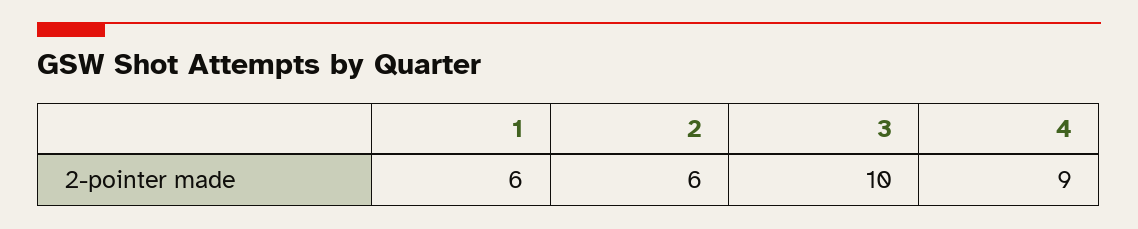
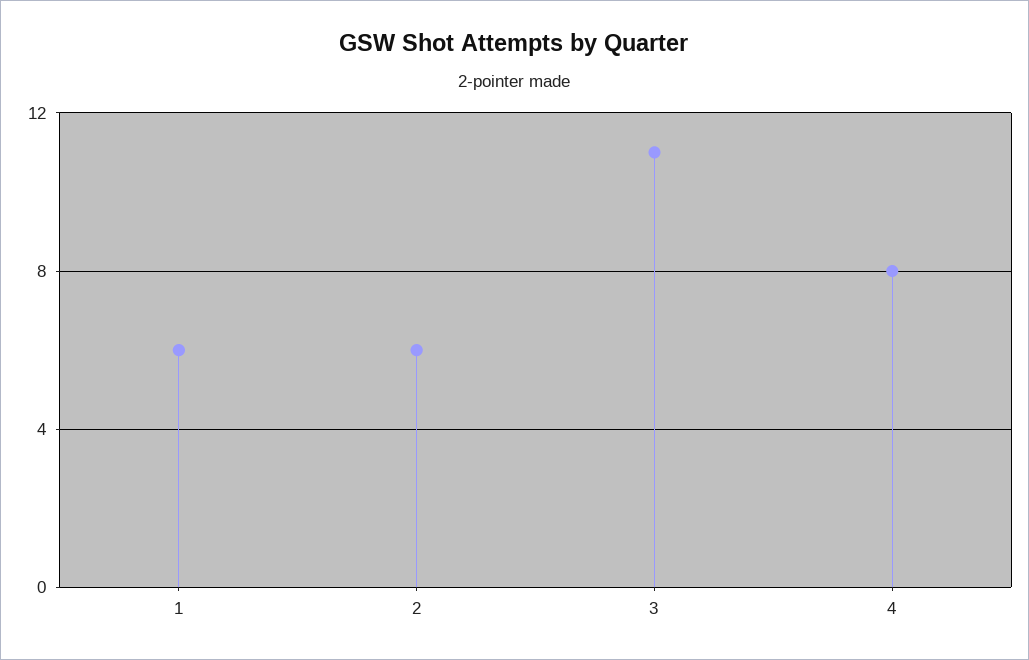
  {
    "1": 6,
    "2": 6,
-   "3": 10,
+   "3": 11,
-   "4": 9
+   "4": 8
  }

